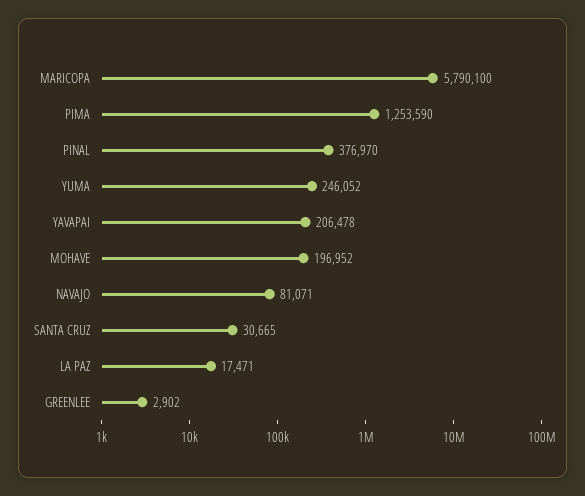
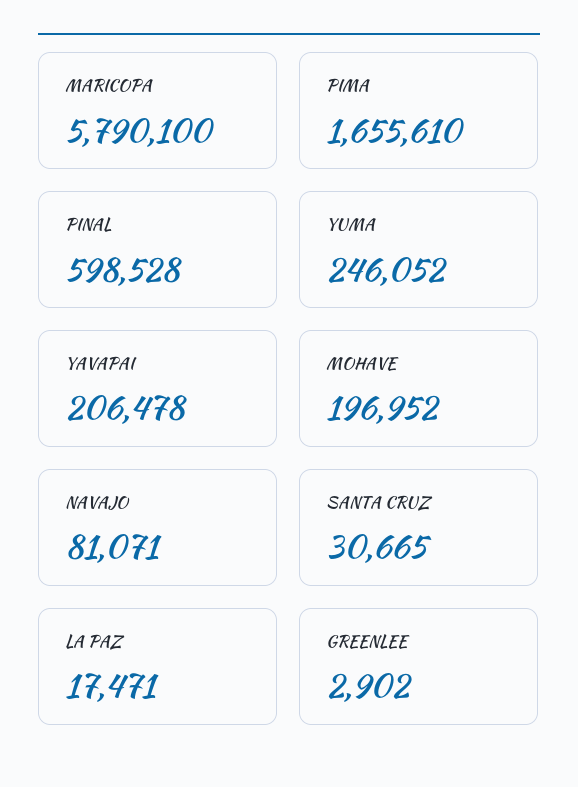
  {
    "MARICOPA": 5790100,
-   "PIMA": 1253590,
+   "PIMA": 1655610,
-   "PINAL": 376970,
+   "PINAL": 598528,
    "YUMA": 246052,
    "YAVAPAI": 206478,
    "MOHAVE": 196952,
    "NAVAJO": 81071,
    "SANTA CRUZ": 30665,
    "LA PAZ": 17471,
    "GREENLEE": 2902
  }

